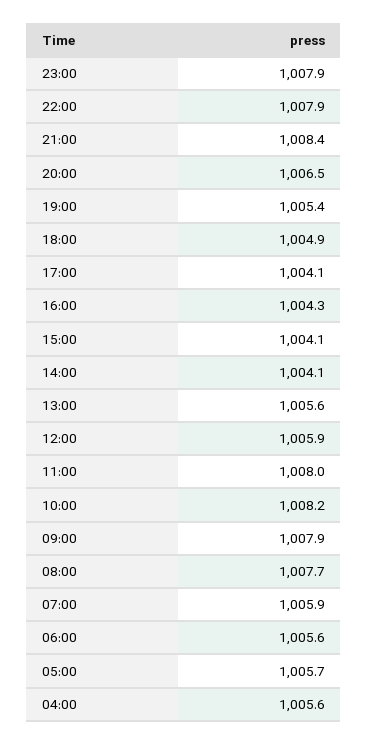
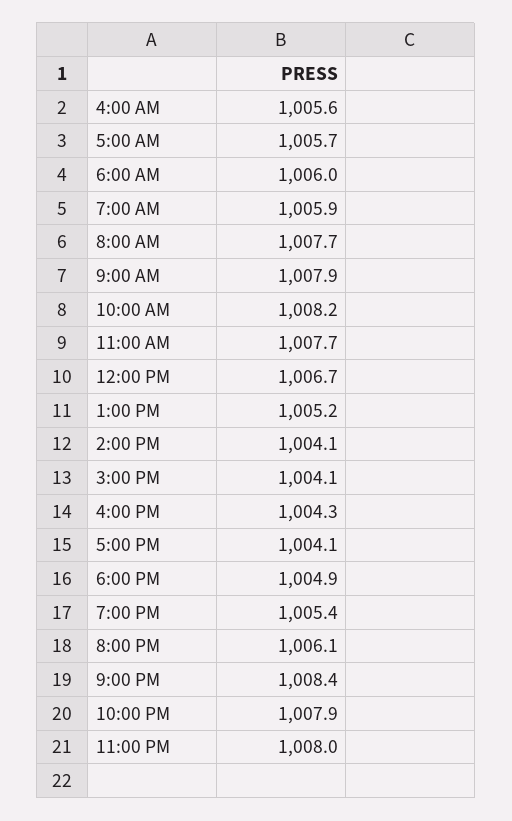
  {
-   "23:00": 1007.9,
+   "23:00": 1008,
    "22:00": 1007.9,
    "21:00": 1008.4,
-   "20:00": 1006.5,
+   "20:00": 1006.1,
    "19:00": 1005.4,
    "18:00": 1004.9,
    "17:00": 1004.1,
    "16:00": 1004.3,
    "15:00": 1004.1,
    "14:00": 1004.1,
-   "13:00": 1005.6,
+   "13:00": 1005.2,
-   "12:00": 1005.9,
+   "12:00": 1006.7,
-   "11:00": 1008,
+   "11:00": 1007.7,
    "10:00": 1008.2,
    "09:00": 1007.9,
    "08:00": 1007.7,
    "07:00": 1005.9,
-   "06:00": 1005.6,
+   "06:00": 1006,
    "05:00": 1005.7,
    "04:00": 1005.6
  }

